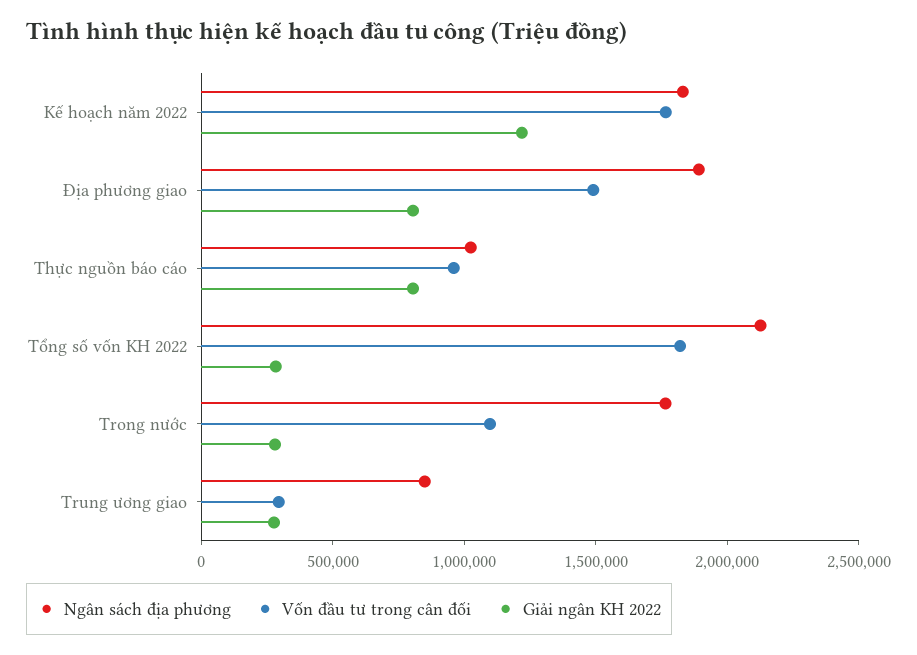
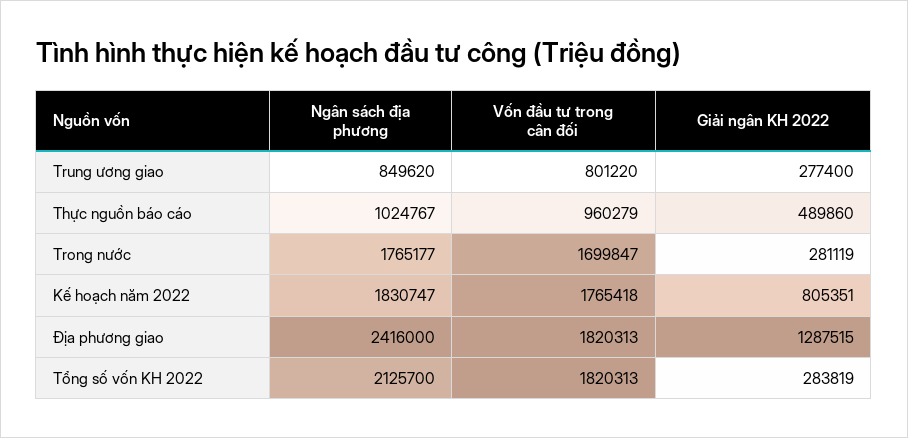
  {
    "Ngân sách địa phương": {
      "Kế hoạch năm 2022": 1830747,
-     "Địa phương giao": 1900000,
+     "Địa phương giao": 2416000,
      "Thực nguồn báo cáo": 1024767,
      "Tổng số vốn KH 2022": 2125700,
      "Trong nước": 1765177,
      "Trung ương giao": 849620
    },
    "Vốn đầu tư trong cân đối": {
      "Kế hoạch năm 2022": 1765418,
-     "Địa phương giao": 1500000,
+     "Địa phương giao": 1820313,
      "Thực nguồn báo cáo": 960279,
      "Tổng số vốn KH 2022": 1820313,
-     "Trong nước": 1100000,
+     "Trong nước": 1699847,
-     "Trung ương giao": 300000
+     "Trung ương giao": 801220
    },
    "Giải ngân KH 2022": {
-     "Kế hoạch năm 2022": 1200000,
+     "Kế hoạch năm 2022": 805351,
-     "Địa phương giao": 800000,
+     "Địa phương giao": 1287515,
-     "Thực nguồn báo cáo": 800000,
+     "Thực nguồn báo cáo": 489860,
      "Tổng số vốn KH 2022": 283819,
      "Trong nước": 281119,
      "Trung ương giao": 277400
    }
  }

